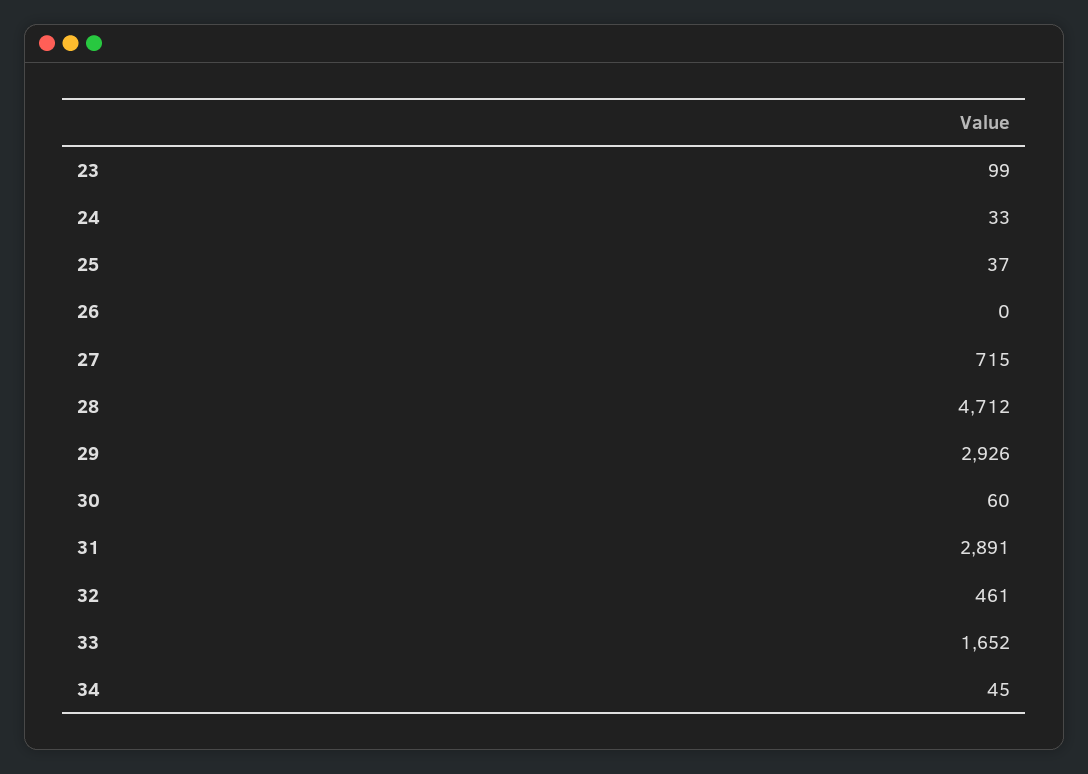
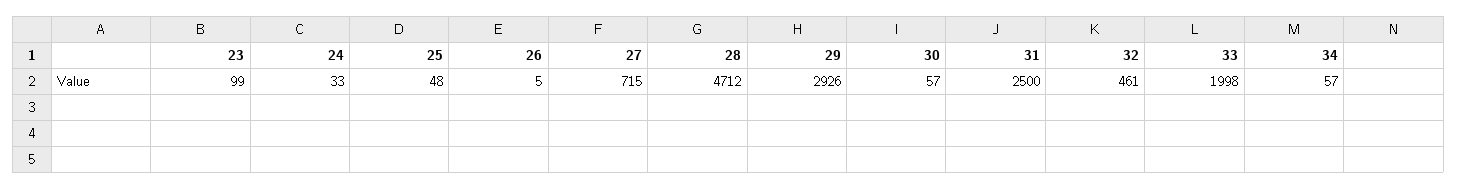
  {
    "23": 99,
    "24": 33,
-   "25": 37,
+   "25": 48,
-   "26": 0,
+   "26": 5,
    "27": 715,
    "28": 4712,
    "29": 2926,
-   "30": 60,
+   "30": 57,
-   "31": 2891,
+   "31": 2500,
    "32": 461,
-   "33": 1652,
+   "33": 1998,
-   "34": 45
+   "34": 57
  }

